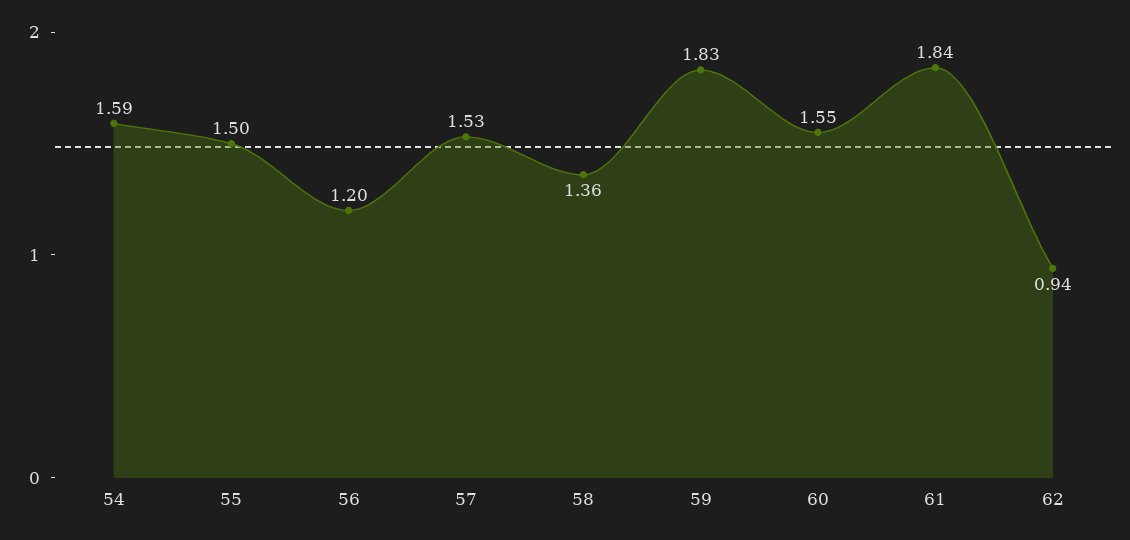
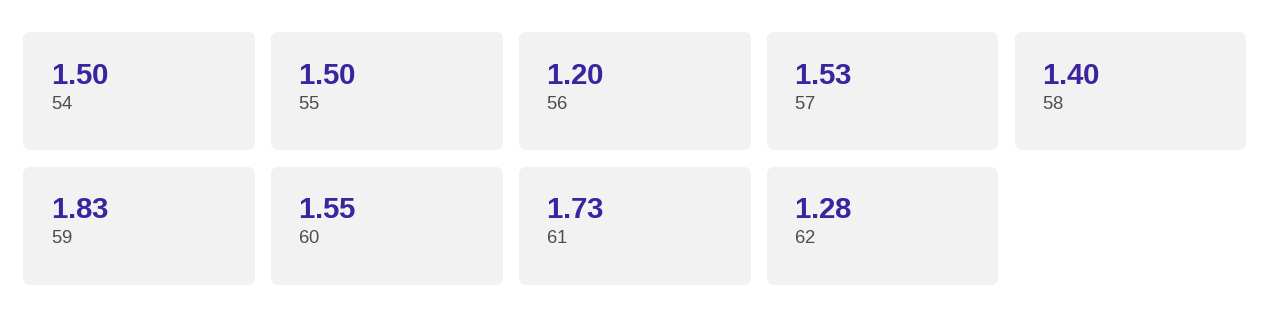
  {
-   "54": 1.59,
+   "54": 1.5,
    "55": 1.5,
    "56": 1.2,
    "57": 1.53,
-   "58": 1.36,
+   "58": 1.4,
    "59": 1.83,
    "60": 1.55,
-   "61": 1.84,
+   "61": 1.73,
-   "62": 0.94
+   "62": 1.28
  }

